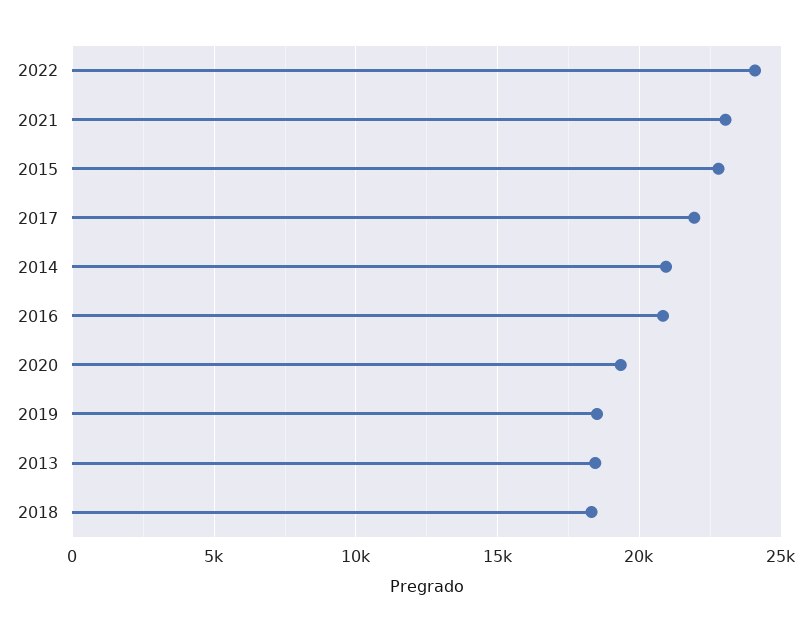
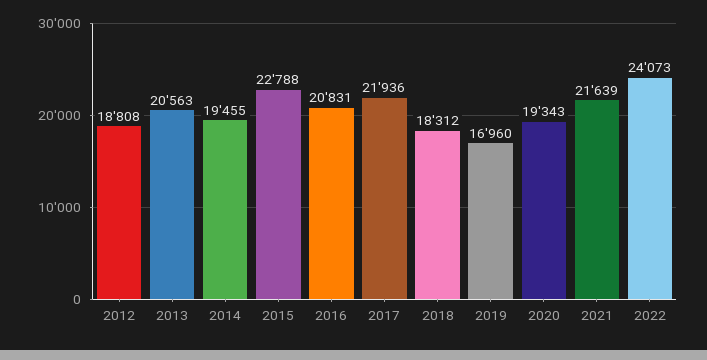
  {
    "2022": 24073,
-   "2021": 23000,
+   "2021": 21639,
    "2015": 22788,
    "2017": 21936,
-   "2014": 21000,
+   "2014": 19455,
    "2016": 20831,
    "2020": 19343,
-   "2019": 18500,
+   "2019": 16960,
-   "2013": 18500,
+   "2013": 20563,
-   "2018": 18312
+   "2018": 18312,
+   "2012": 18808
  }

